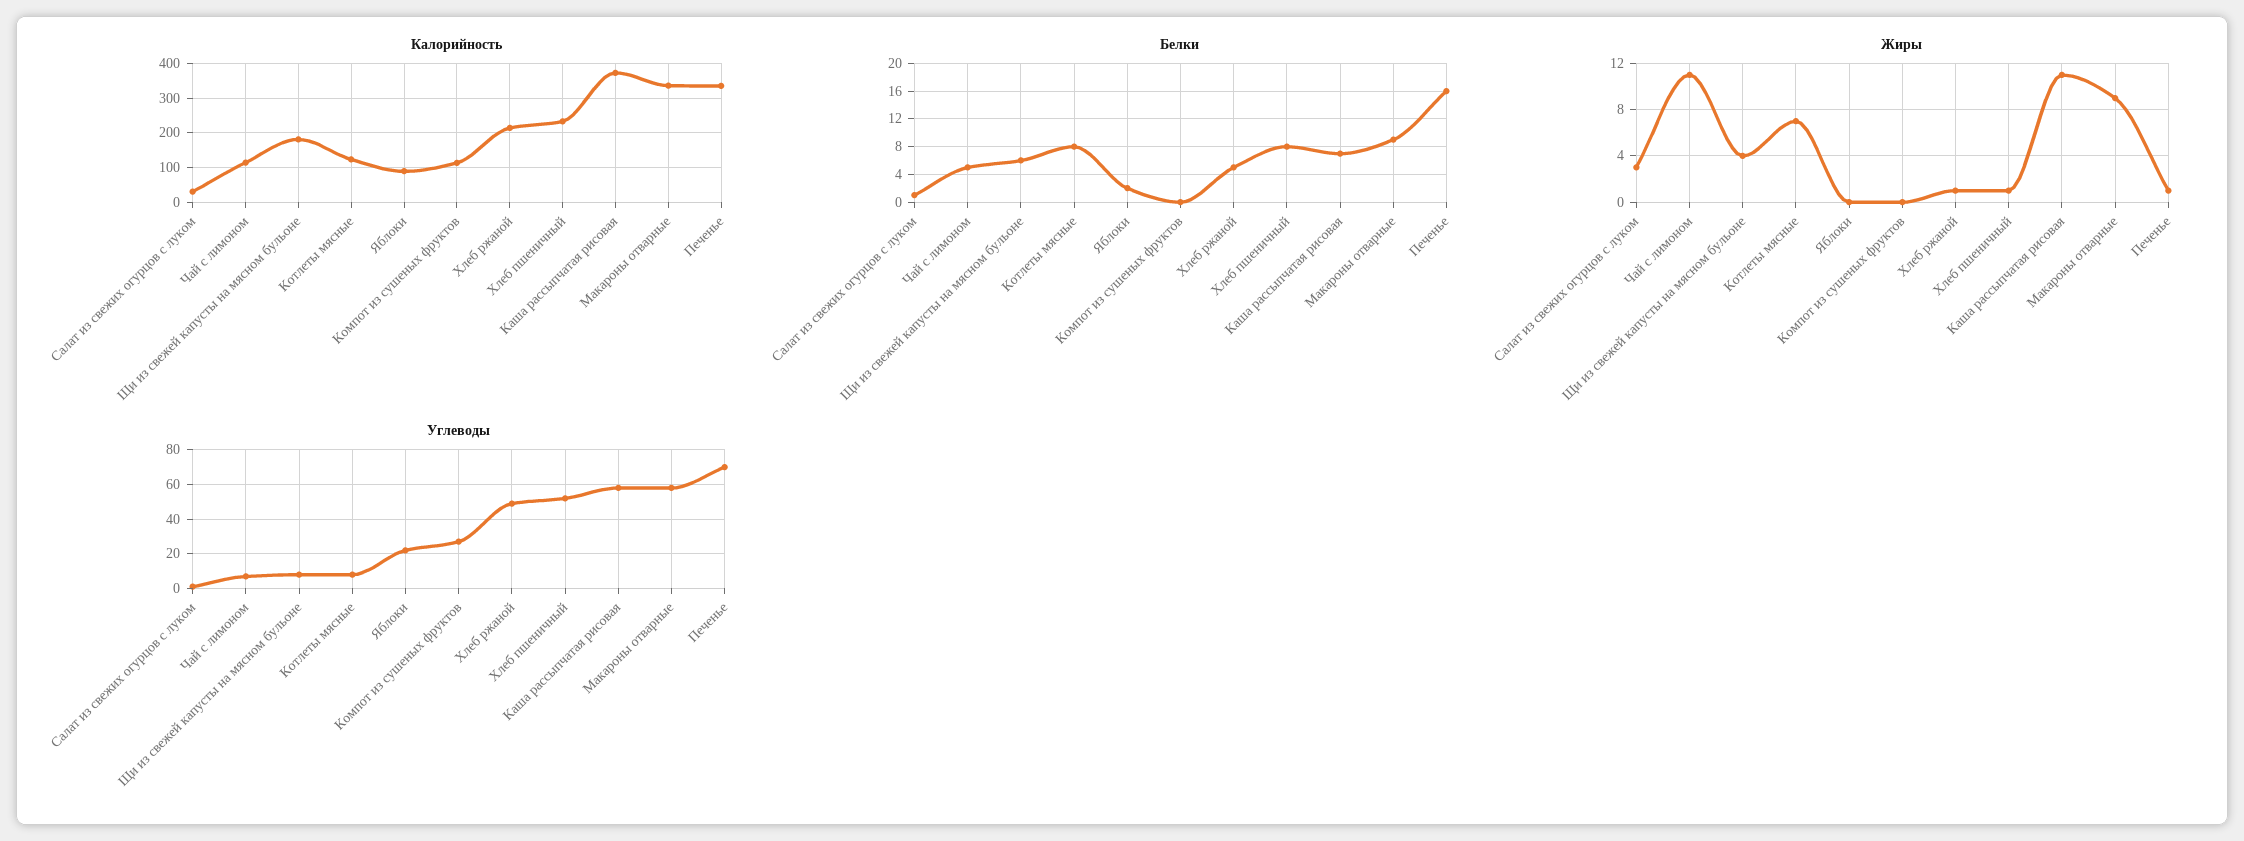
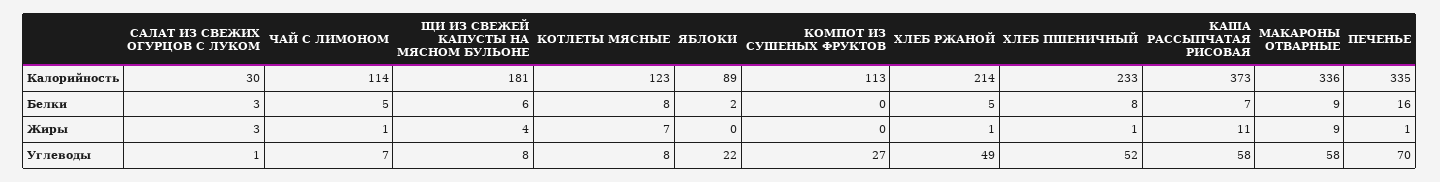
  {
    "Калорийность": {
      "Салат из свежих огурцов с луком": 30,
      "Чай с лимоном": 114,
      "Щи из свежей капусты на мясном бульоне": 181,
      "Котлеты мясные": 123,
      "Яблоки": 89,
      "Компот из сушеных фруктов": 113,
      "Хлеб ржаной": 214,
      "Хлеб пшеничный": 233,
      "Каша рассыпчатая рисовая": 373,
      "Макароны отварные": 336,
      "Печенье": 335
    },
    "Белки": {
-     "Салат из свежих огурцов с луком": 1,
+     "Салат из свежих огурцов с луком": 3,
      "Чай с лимоном": 5,
      "Щи из свежей капусты на мясном бульоне": 6,
      "Котлеты мясные": 8,
      "Яблоки": 2,
      "Компот из сушеных фруктов": 0,
      "Хлеб ржаной": 5,
      "Хлеб пшеничный": 8,
      "Каша рассыпчатая рисовая": 7,
      "Макароны отварные": 9,
      "Печенье": 16
    },
    "Жиры": {
      "Салат из свежих огурцов с луком": 3,
-     "Чай с лимоном": 11,
+     "Чай с лимоном": 1,
      "Щи из свежей капусты на мясном бульоне": 4,
      "Котлеты мясные": 7,
      "Яблоки": 0,
      "Компот из сушеных фруктов": 0,
      "Хлеб ржаной": 1,
      "Хлеб пшеничный": 1,
      "Каша рассыпчатая рисовая": 11,
      "Макароны отварные": 9,
      "Печенье": 1
    },
    "Углеводы": {
      "Салат из свежих огурцов с луком": 1,
      "Чай с лимоном": 7,
      "Щи из свежей капусты на мясном бульоне": 8,
      "Котлеты мясные": 8,
      "Яблоки": 22,
      "Компот из сушеных фруктов": 27,
      "Хлеб ржаной": 49,
      "Хлеб пшеничный": 52,
      "Каша рассыпчатая рисовая": 58,
      "Макароны отварные": 58,
      "Печенье": 70
    }
  }

